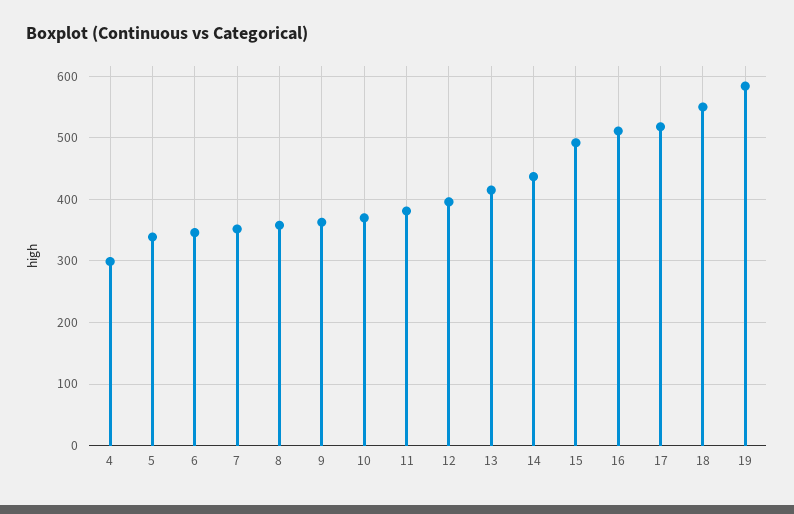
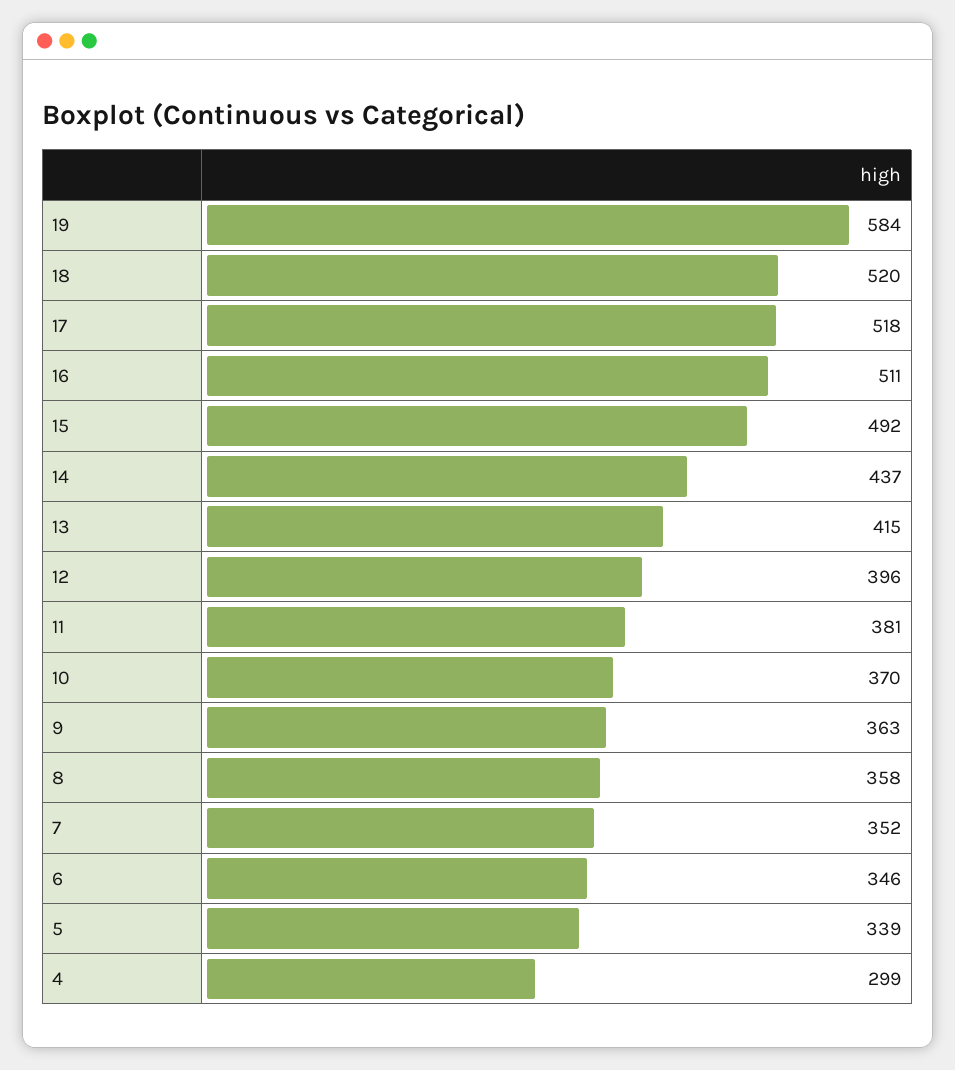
  {
    "4": 299,
    "5": 339,
    "6": 346,
    "7": 352,
    "8": 358,
    "9": 363,
    "10": 370,
    "11": 381,
    "12": 396,
    "13": 415,
    "14": 437,
    "15": 492,
    "16": 511,
    "17": 518,
-   "18": 550,
+   "18": 520,
    "19": 584
  }

